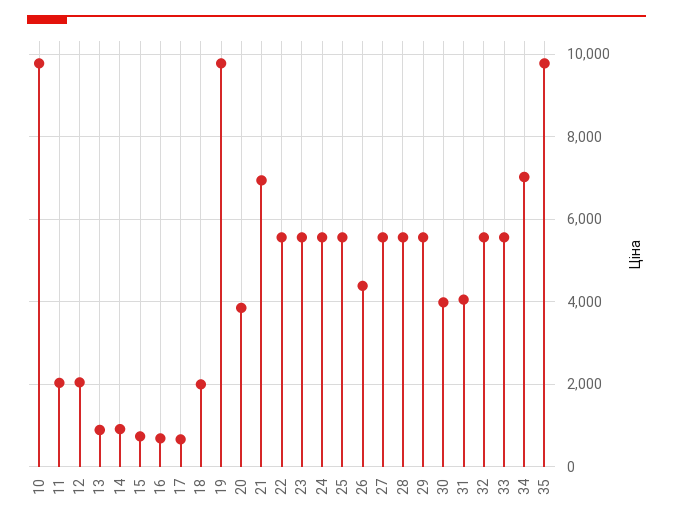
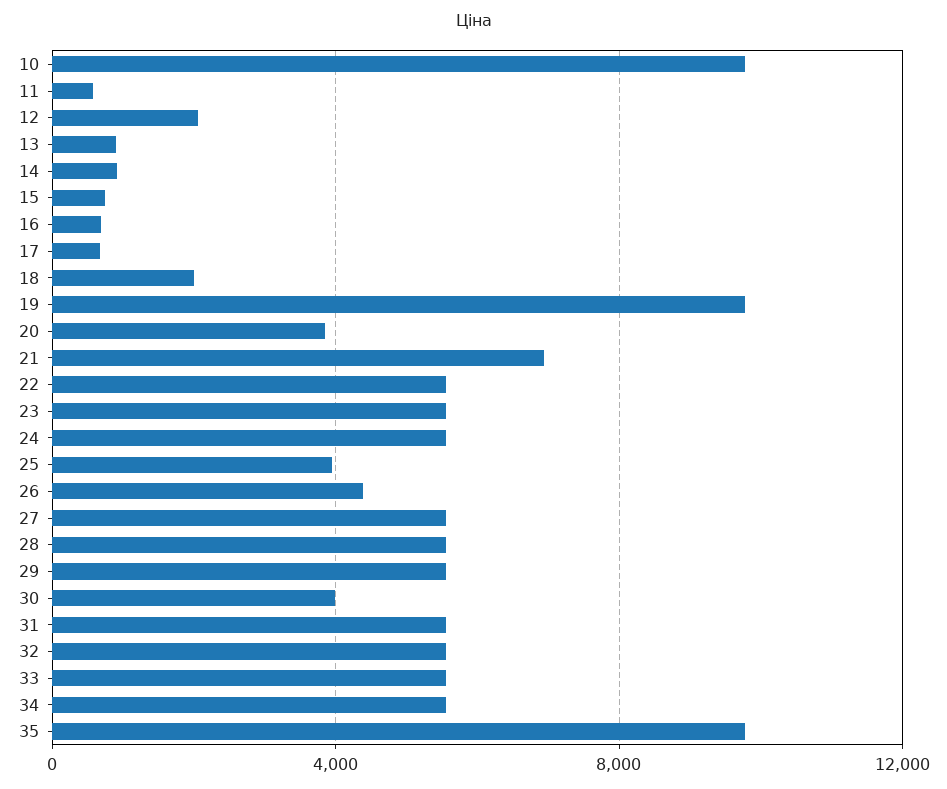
  {
    "10": 9800,
-   "11": 2000,
+   "11": 500,
    "12": 2000,
    "13": 800,
    "14": 1000,
    "15": 800,
    "16": 600,
    "17": 600,
    "18": 2000,
    "19": 9800,
    "20": 3800,
    "21": 7000,
    "22": 5600,
    "23": 5600,
    "24": 5600,
-   "25": 5600,
+   "25": 4000,
    "26": 4400,
    "27": 5600,
    "28": 5600,
    "29": 5600,
    "30": 4000,
-   "31": 4000,
+   "31": 5500,
    "32": 5600,
    "33": 5600,
-   "34": 7000,
+   "34": 5500,
    "35": 9800
  }

